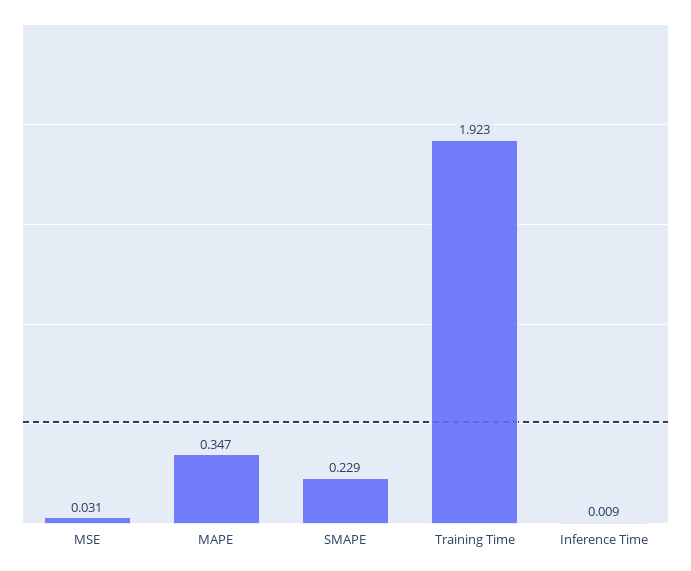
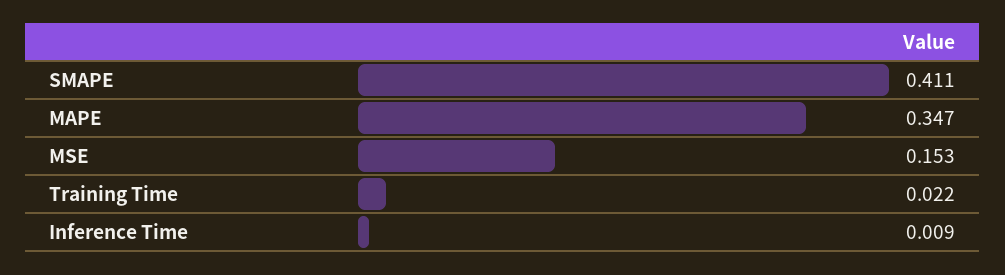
  {
-   "MSE": 0.031,
+   "MSE": 0.153,
    "MAPE": 0.347,
-   "SMAPE": 0.229,
+   "SMAPE": 0.411,
-   "Training Time": 1.923,
+   "Training Time": 0.022,
    "Inference Time": 0.009
  }

